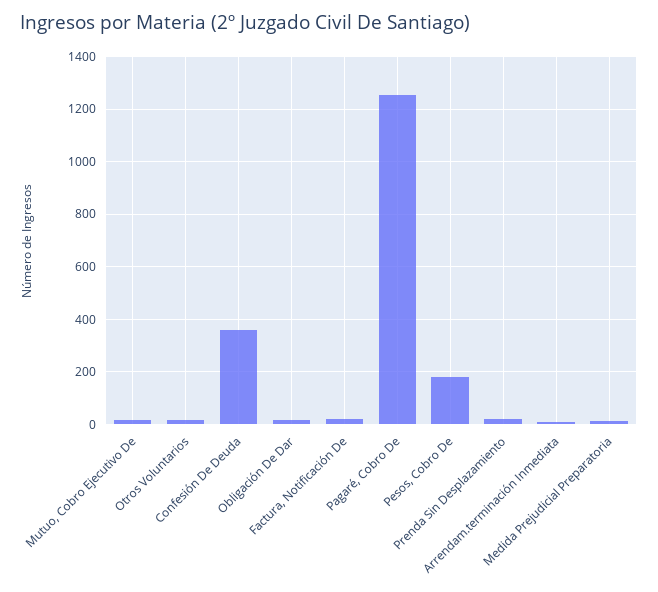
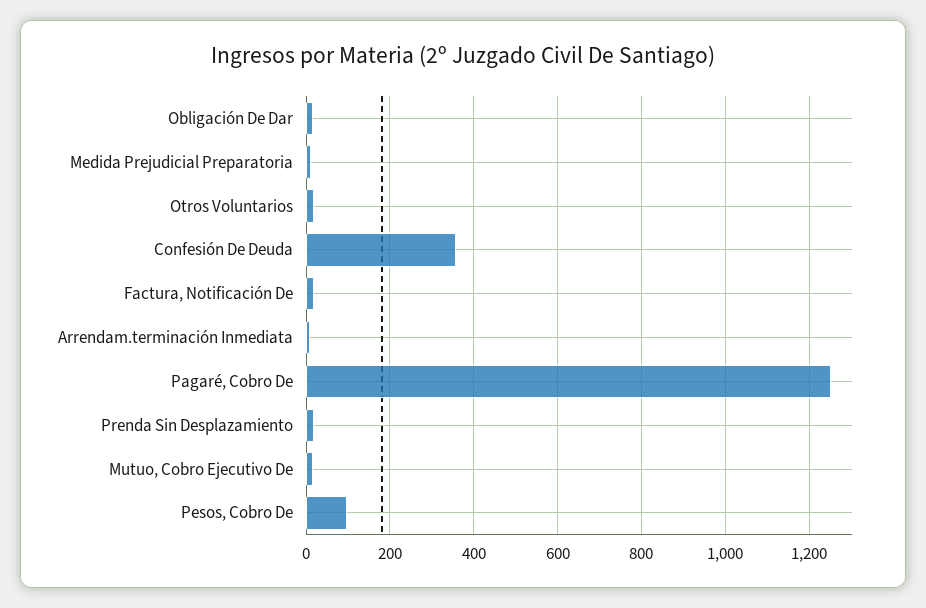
  {
    "Mutuo, Cobro Ejecutivo De": 20,
    "Otros Voluntarios": 20,
    "Confesión De Deuda": 360,
    "Obligación De Dar": 20,
    "Factura, Notificación De": 20,
    "Pagaré, Cobro De": 1260,
-   "Pesos, Cobro De": 175,
+   "Pesos, Cobro De": 100,
    "Prenda Sin Desplazamiento": 20,
    "Arrendam.terminación Inmediata": 0,
    "Medida Prejudicial Preparatoria": 20
  }

